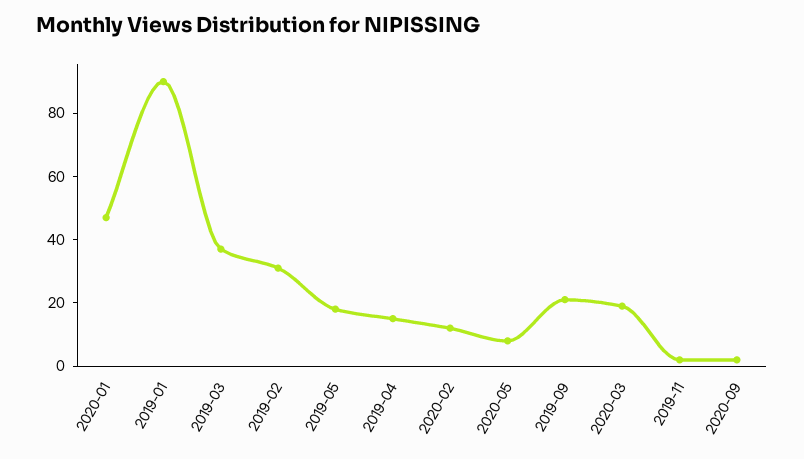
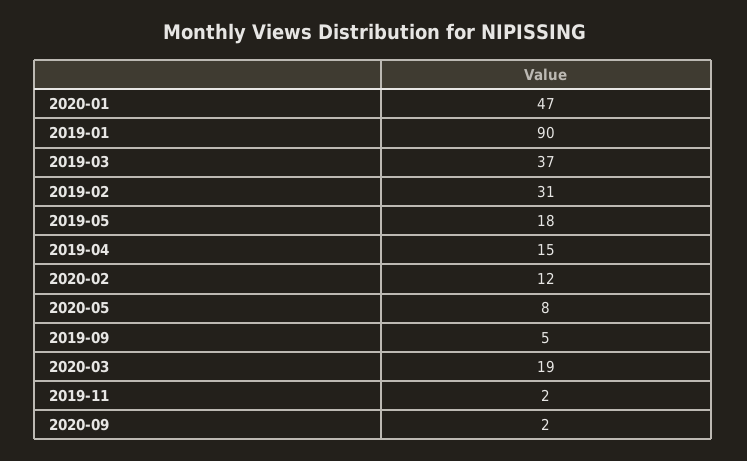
  {
    "2020-01": 47,
    "2019-01": 90,
    "2019-03": 37,
    "2019-02": 31,
    "2019-05": 18,
    "2019-04": 15,
    "2020-02": 12,
    "2020-05": 8,
-   "2019-09": 20,
+   "2019-09": 5,
    "2020-03": 19,
    "2019-11": 2,
    "2020-09": 2
  }

